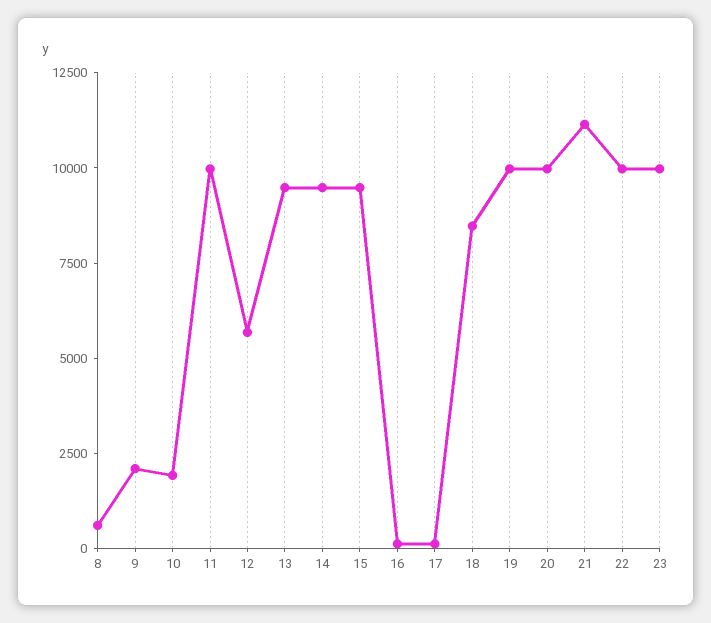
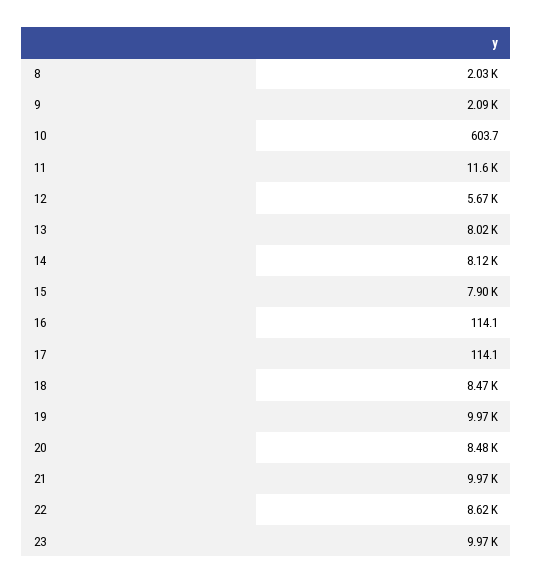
  {
-   "8": 500,
+   "8": 2030,
    "9": 2090,
-   "10": 2000,
+   "10": 603.7,
-   "11": 10000,
+   "11": 11600,
    "12": 5670,
-   "13": 9500,
+   "13": 8020,
-   "14": 9500,
+   "14": 8120,
-   "15": 9500,
+   "15": 7900,
    "16": 114.1,
    "17": 114.1,
    "18": 8470,
    "19": 9970,
-   "20": 10000,
+   "20": 8480,
-   "21": 11000,
+   "21": 9970,
-   "22": 10000,
+   "22": 8620,
    "23": 9970
  }

